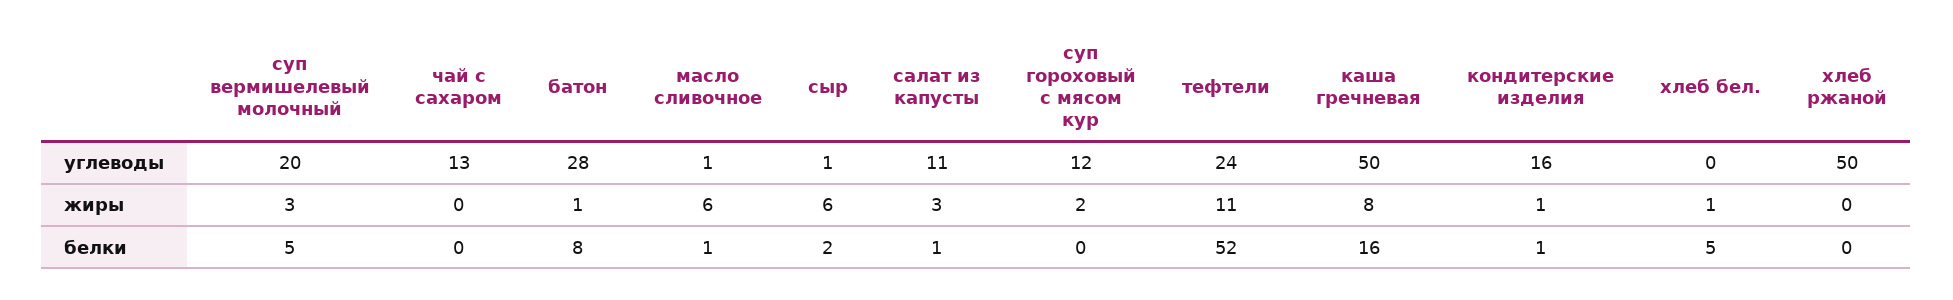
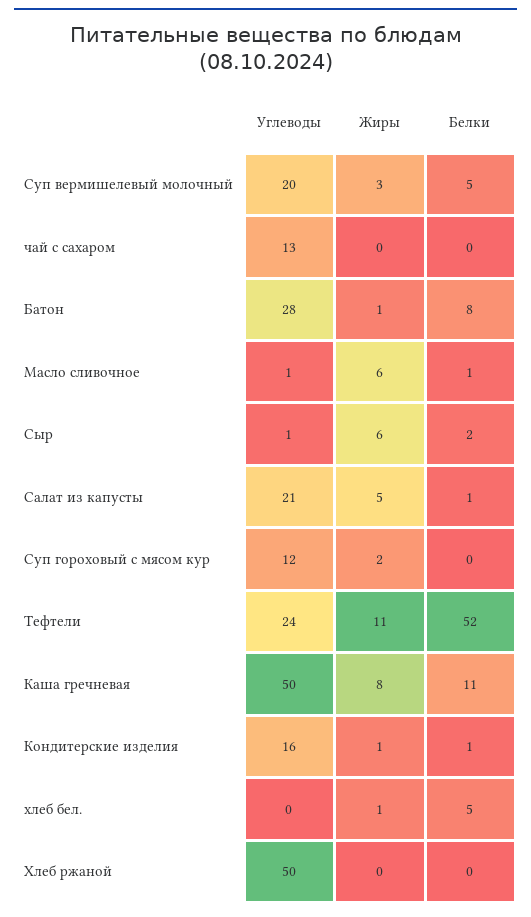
  {
    "суп вермишелевый молочный": {
      "углеводы": 20,
      "жиры": 3,
      "белки": 5
    },
    "чай с сахаром": {
      "углеводы": 13,
      "жиры": 0,
      "белки": 0
    },
    "батон": {
      "углеводы": 28,
      "жиры": 1,
      "белки": 8
    },
    "масло сливочное": {
      "углеводы": 1,
      "жиры": 6,
      "белки": 1
    },
    "сыр": {
      "углеводы": 1,
      "жиры": 6,
      "белки": 2
    },
    "салат из капусты": {
-     "углеводы": 11,
+     "углеводы": 21,
-     "жиры": 3,
+     "жиры": 5,
      "белки": 1
    },
    "суп гороховый с мясом кур": {
      "углеводы": 12,
      "жиры": 2,
      "белки": 0
    },
    "тефтели": {
      "углеводы": 24,
      "жиры": 11,
      "белки": 52
    },
    "каша гречневая": {
      "углеводы": 50,
      "жиры": 8,
-     "белки": 16
+     "белки": 11
    },
    "кондитерские изделия": {
      "углеводы": 16,
      "жиры": 1,
      "белки": 1
    },
    "хлеб бел.": {
      "углеводы": 0,
      "жиры": 1,
      "белки": 5
    },
    "хлеб ржаной": {
      "углеводы": 50,
      "жиры": 0,
      "белки": 0
    }
  }

